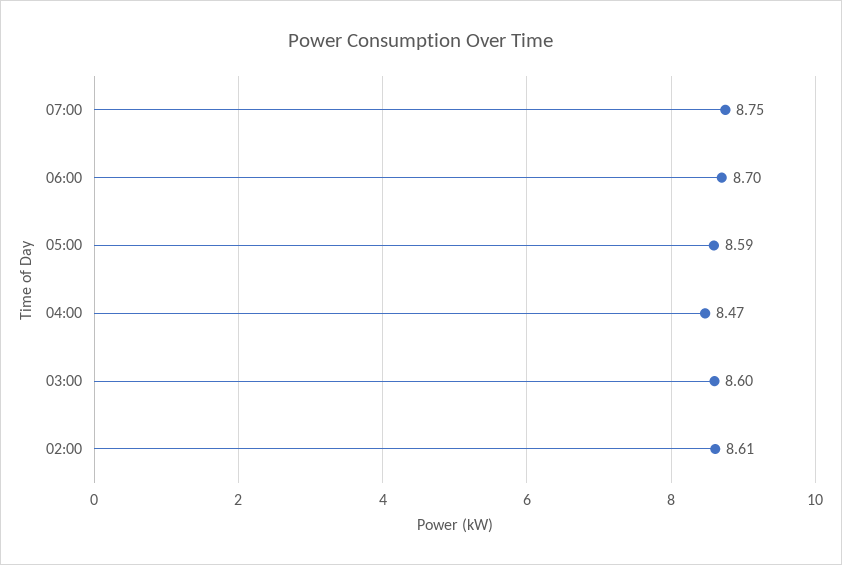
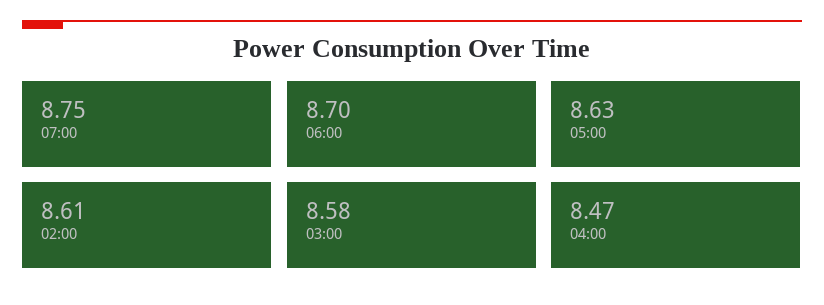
  {
    "07:00": 8.75,
    "06:00": 8.7,
-   "05:00": 8.59,
+   "05:00": 8.63,
    "04:00": 8.47,
-   "03:00": 8.6,
+   "03:00": 8.58,
    "02:00": 8.61
  }

